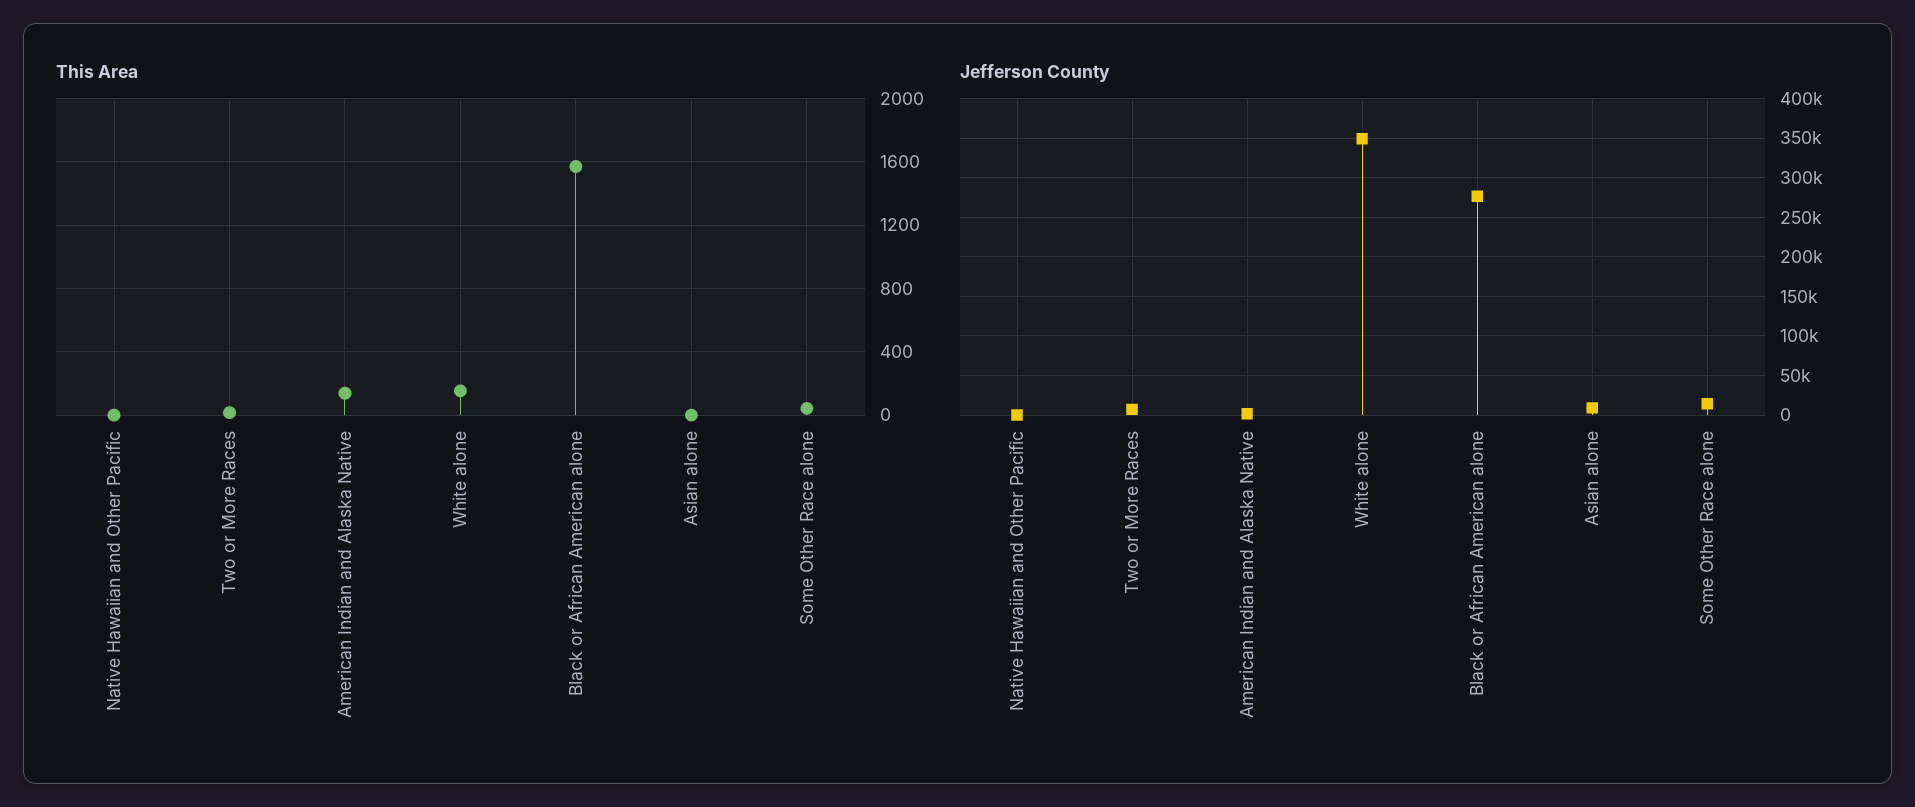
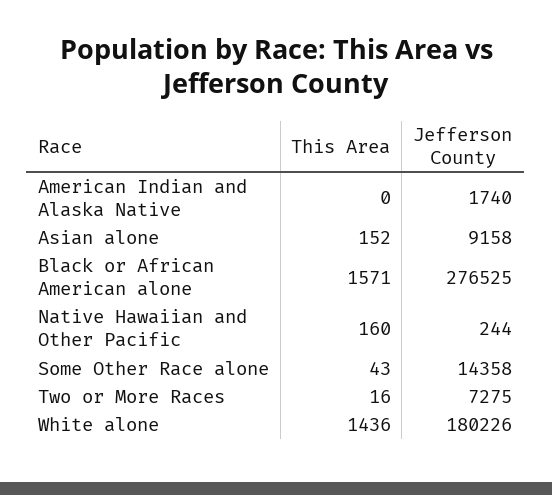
  {
    "This Area": {
-     "Native Hawaiian and Other Pacific": 0,
+     "Native Hawaiian and Other Pacific": 160,
      "Two or More Races": 16,
-     "American Indian and Alaska Native": 150,
+     "American Indian and Alaska Native": 0,
-     "White alone": 150,
+     "White alone": 1436,
      "Black or African American alone": 1571,
-     "Asian alone": 0,
+     "Asian alone": 152,
      "Some Other Race alone": 43
    },
    "Jefferson County": {
      "Native Hawaiian and Other Pacific": 244,
      "Two or More Races": 7275,
      "American Indian and Alaska Native": 1740,
-     "White alone": 350000,
+     "White alone": 180226,
      "Black or African American alone": 276525,
      "Asian alone": 9158,
      "Some Other Race alone": 14358
    }
  }

